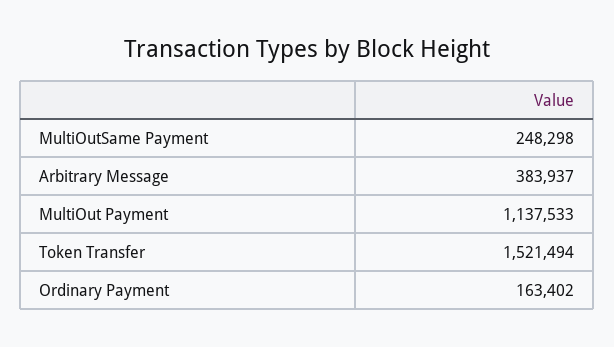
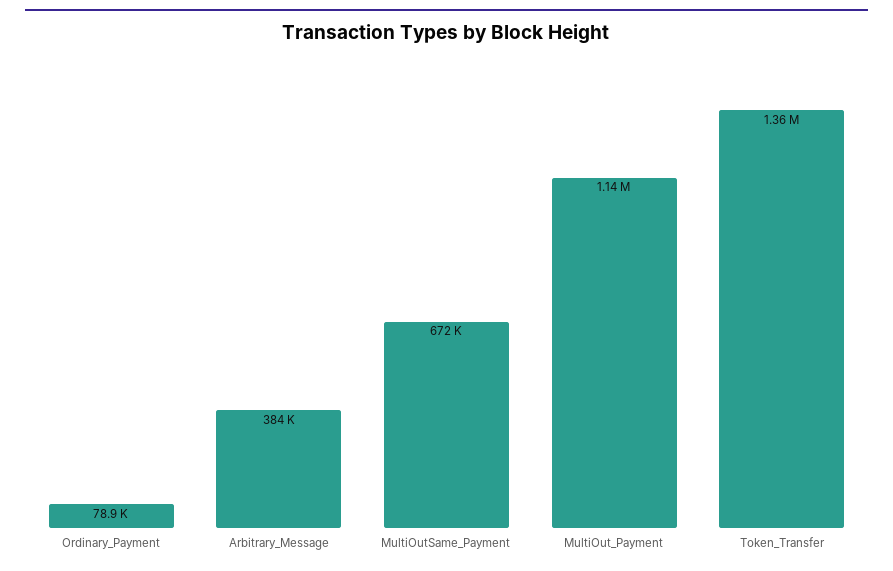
  {
-   "MultiOutSame Payment": 248298,
+   "MultiOutSame Payment": 672000,
    "Arbitrary Message": 383937,
    "MultiOut Payment": 1137533,
-   "Token Transfer": 1521494,
+   "Token Transfer": 1360000,
-   "Ordinary Payment": 163402
+   "Ordinary Payment": 78900
  }

